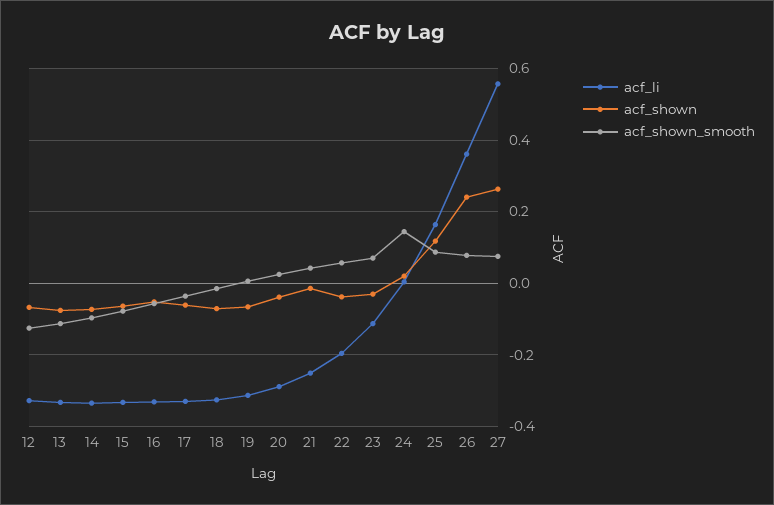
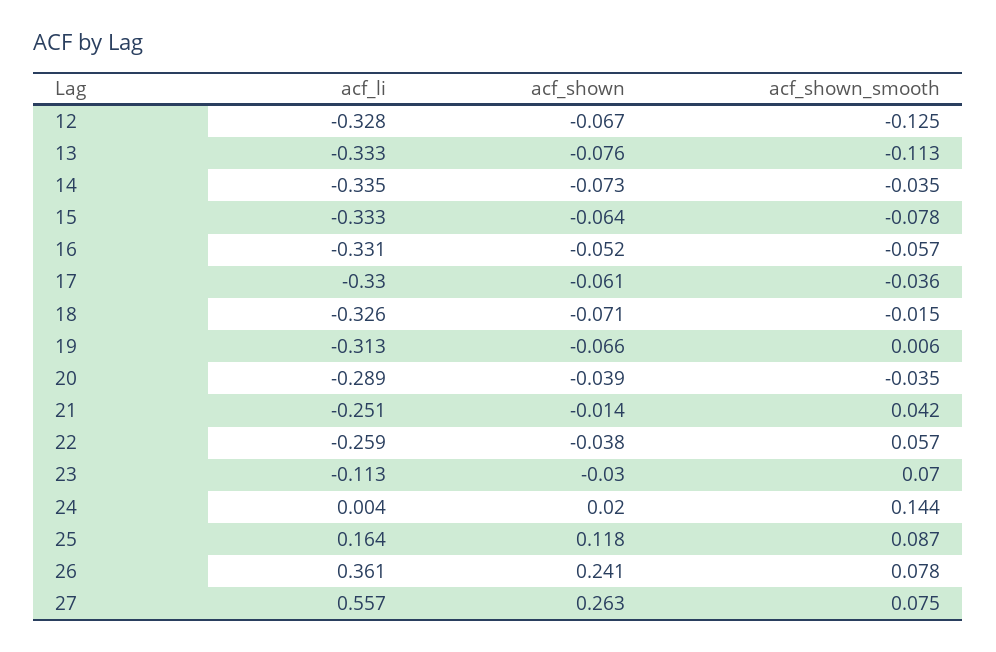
  {
    "acf_li": {
      "12": -0.328,
      "13": -0.333,
      "14": -0.335,
      "15": -0.333,
      "16": -0.331,
      "17": -0.33,
      "18": -0.326,
      "19": -0.313,
      "20": -0.289,
      "21": -0.251,
-     "22": -0.2,
+     "22": -0.259,
      "23": -0.113,
      "24": 0.004,
      "25": 0.164,
      "26": 0.361,
      "27": 0.557
    },
    "acf_shown": {
      "12": -0.067,
      "13": -0.076,
      "14": -0.073,
      "15": -0.064,
      "16": -0.052,
      "17": -0.061,
      "18": -0.071,
      "19": -0.066,
      "20": -0.039,
      "21": -0.014,
      "22": -0.038,
      "23": -0.03,
      "24": 0.02,
      "25": 0.118,
      "26": 0.241,
      "27": 0.263
    },
    "acf_shown_smooth": {
      "12": -0.125,
      "13": -0.113,
-     "14": -0.1,
+     "14": -0.035,
      "15": -0.078,
      "16": -0.057,
      "17": -0.036,
      "18": -0.015,
      "19": 0.006,
-     "20": 0.02,
+     "20": -0.035,
      "21": 0.042,
      "22": 0.057,
      "23": 0.07,
      "24": 0.144,
      "25": 0.087,
      "26": 0.078,
      "27": 0.075
    }
  }

